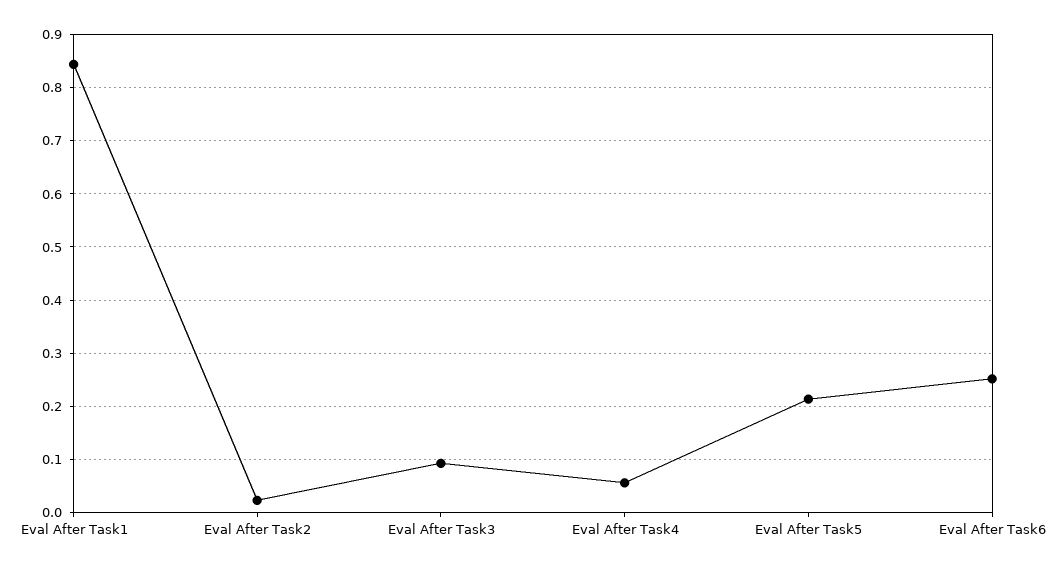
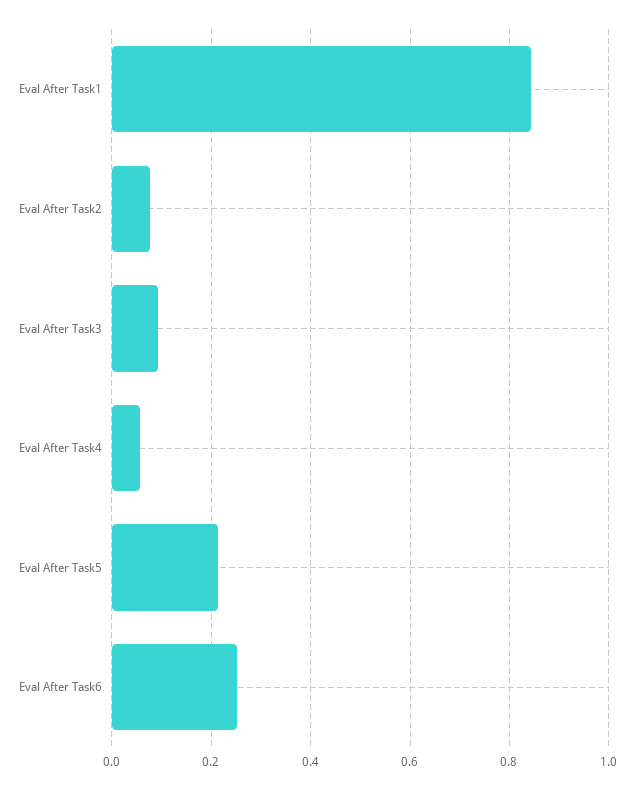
  {
    "Eval After Task1": 0.84,
-   "Eval After Task2": 0.02,
+   "Eval After Task2": 0.08,
    "Eval After Task3": 0.1,
    "Eval After Task4": 0.06,
    "Eval After Task5": 0.22,
    "Eval After Task6": 0.26
  }

